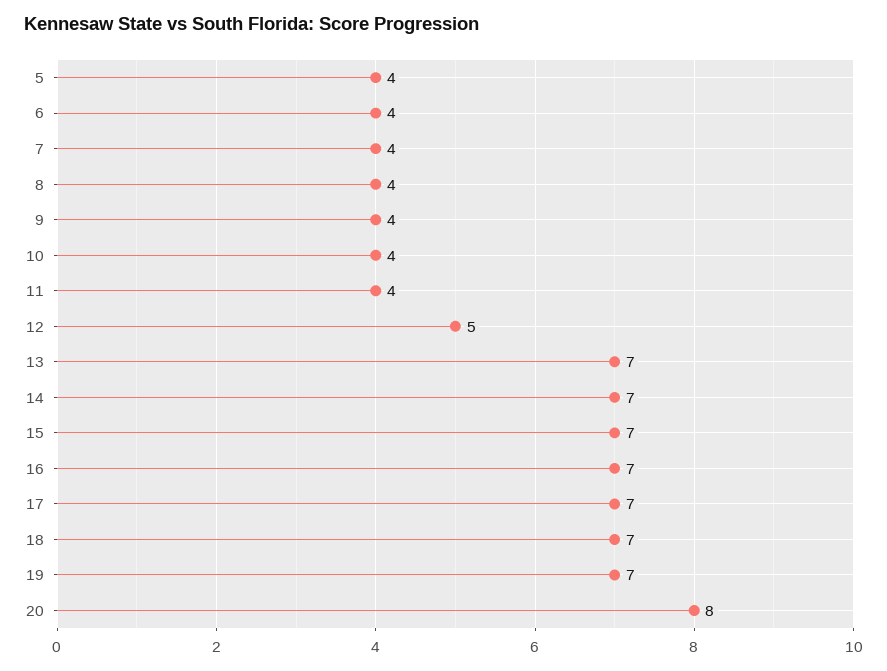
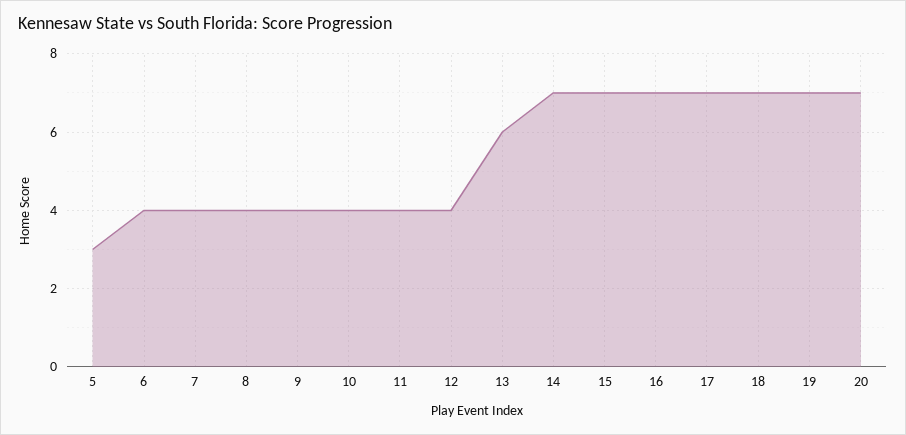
  {
-   "5": 4,
+   "5": 3,
    "6": 4,
    "7": 4,
    "8": 4,
    "9": 4,
    "10": 4,
    "11": 4,
-   "12": 5,
+   "12": 4,
-   "13": 7,
+   "13": 6,
    "14": 7,
    "15": 7,
    "16": 7,
    "17": 7,
    "18": 7,
    "19": 7,
-   "20": 8
+   "20": 7
  }

